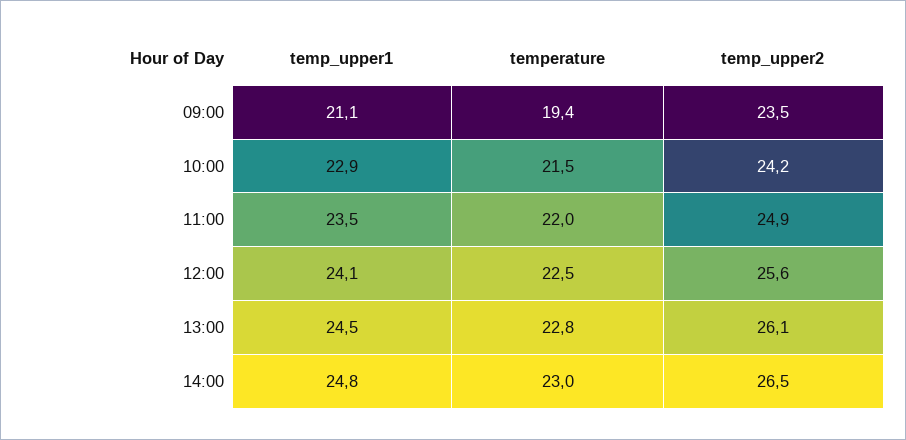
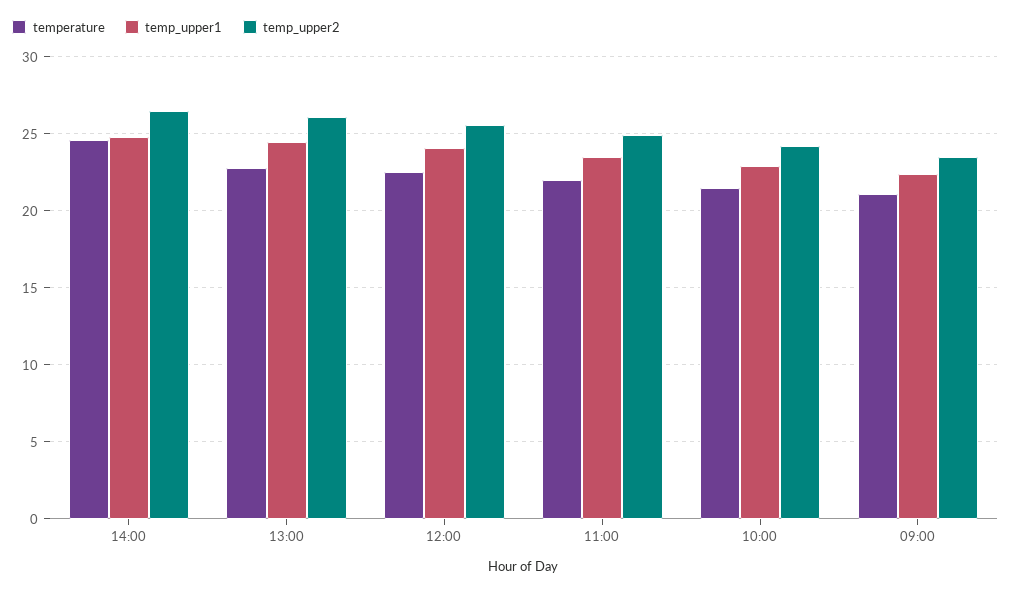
  {
    "temp_upper1": {
-     "09:00": 21.1,
+     "09:00": 22.5,
      "10:00": 22.9,
      "11:00": 23.5,
      "12:00": 24.1,
      "13:00": 24.5,
      "14:00": 24.8
    },
    "temperature": {
-     "09:00": 19.4,
+     "09:00": 21,
      "10:00": 21.5,
      "11:00": 22,
      "12:00": 22.5,
      "13:00": 22.8,
-     "14:00": 23
+     "14:00": 24.5
    },
    "temp_upper2": {
      "09:00": 23.5,
      "10:00": 24.2,
      "11:00": 24.9,
      "12:00": 25.6,
      "13:00": 26.1,
      "14:00": 26.5
    }
  }

